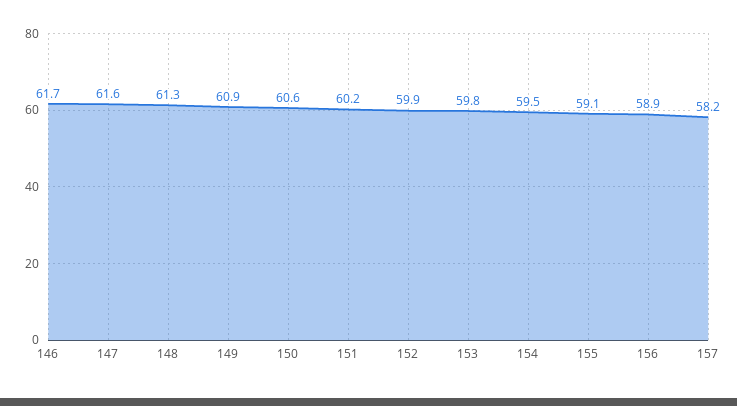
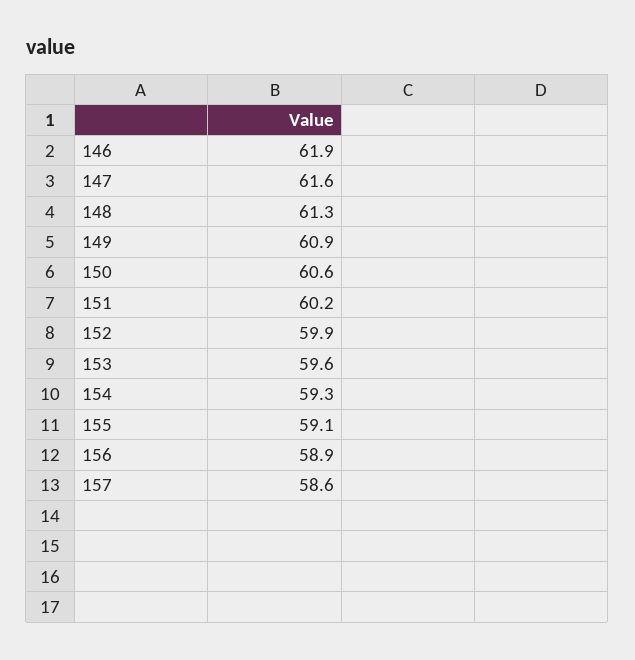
  {
-   "146": 61.7,
+   "146": 61.9,
    "147": 61.6,
    "148": 61.3,
    "149": 60.9,
    "150": 60.6,
    "151": 60.2,
    "152": 59.9,
-   "153": 59.8,
+   "153": 59.6,
-   "154": 59.5,
+   "154": 59.3,
    "155": 59.1,
    "156": 58.9,
-   "157": 58.2
+   "157": 58.6
  }

